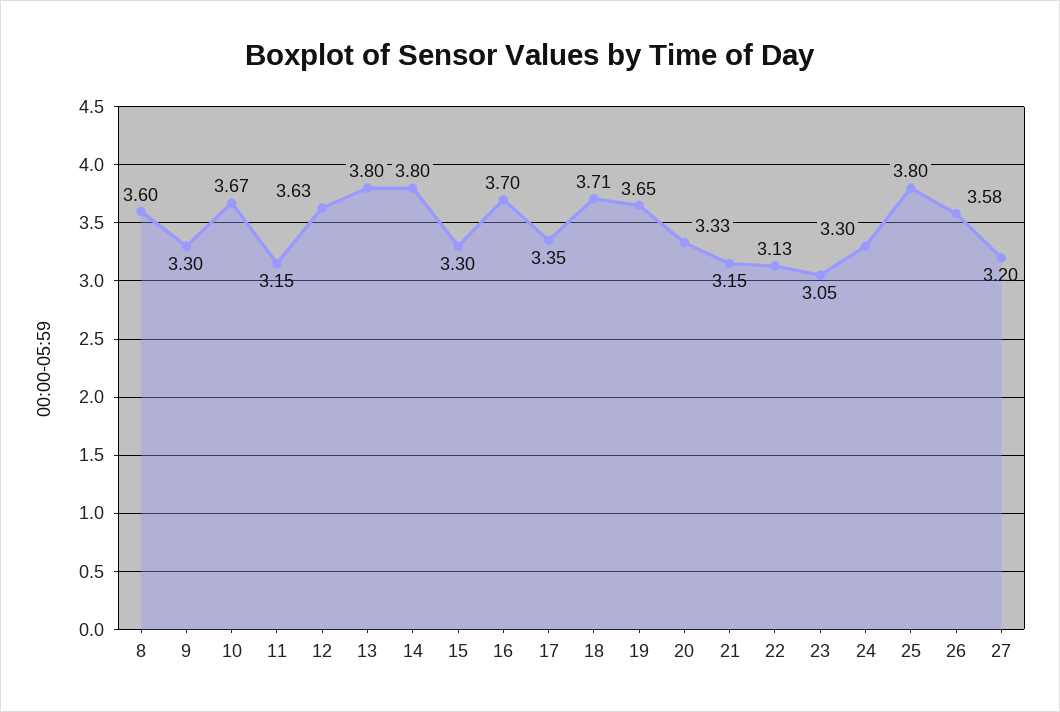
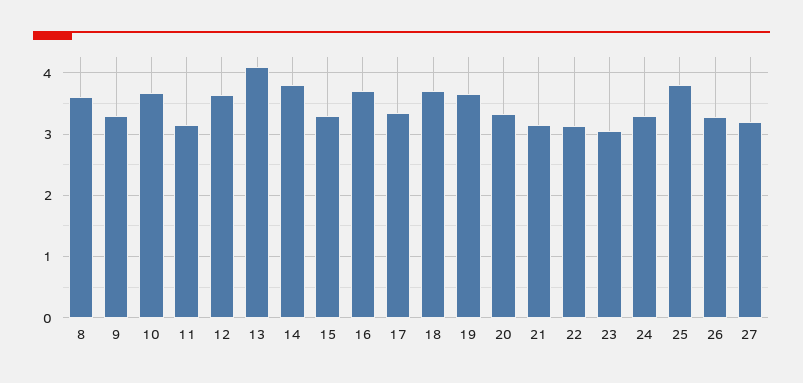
  {
    "8": 3.6,
    "9": 3.3,
    "10": 3.67,
    "11": 3.15,
    "12": 3.63,
-   "13": 3.8,
+   "13": 4.1,
    "14": 3.8,
    "15": 3.3,
    "16": 3.7,
    "17": 3.35,
    "18": 3.71,
    "19": 3.65,
    "20": 3.33,
    "21": 3.15,
    "22": 3.13,
    "23": 3.05,
    "24": 3.3,
    "25": 3.8,
-   "26": 3.58,
+   "26": 3.3,
    "27": 3.2
  }

